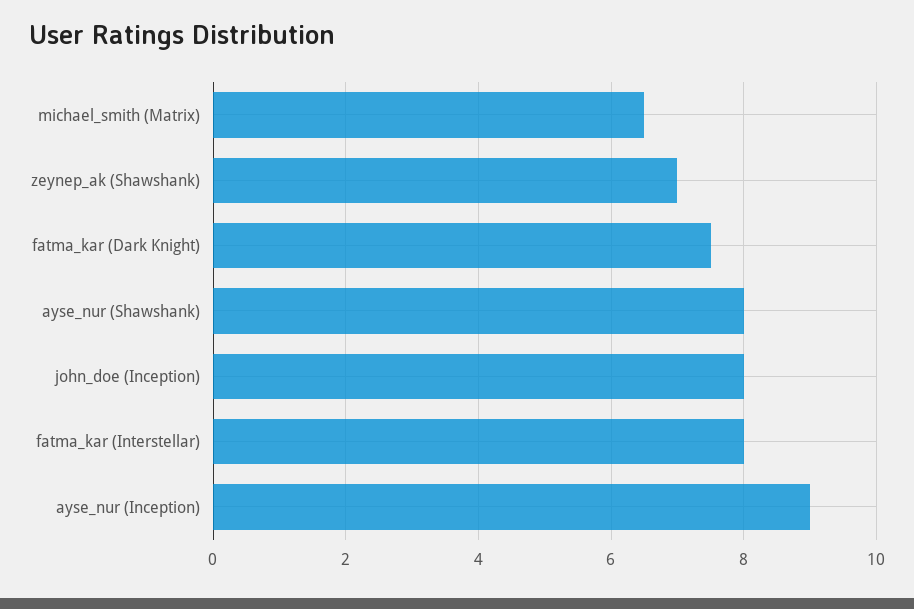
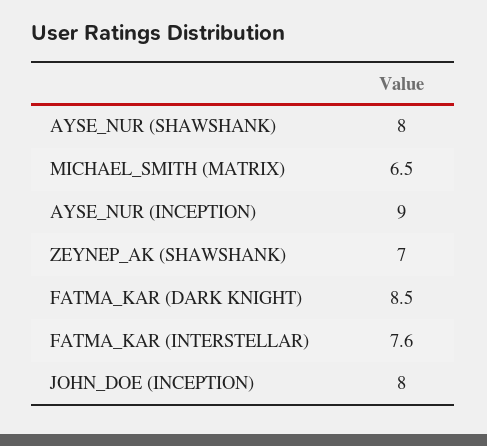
  {
    "michael_smith (Matrix)": 6.5,
    "zeynep_ak (Shawshank)": 7,
-   "fatma_kar (Dark Knight)": 7.5,
+   "fatma_kar (Dark Knight)": 8.5,
    "ayse_nur (Shawshank)": 8,
    "john_doe (Inception)": 8,
-   "fatma_kar (Interstellar)": 8,
+   "fatma_kar (Interstellar)": 7.6,
    "ayse_nur (Inception)": 9
  }

